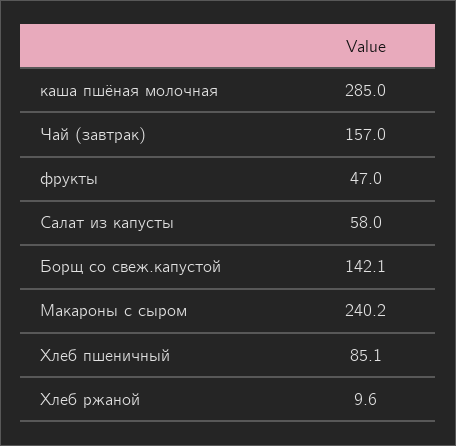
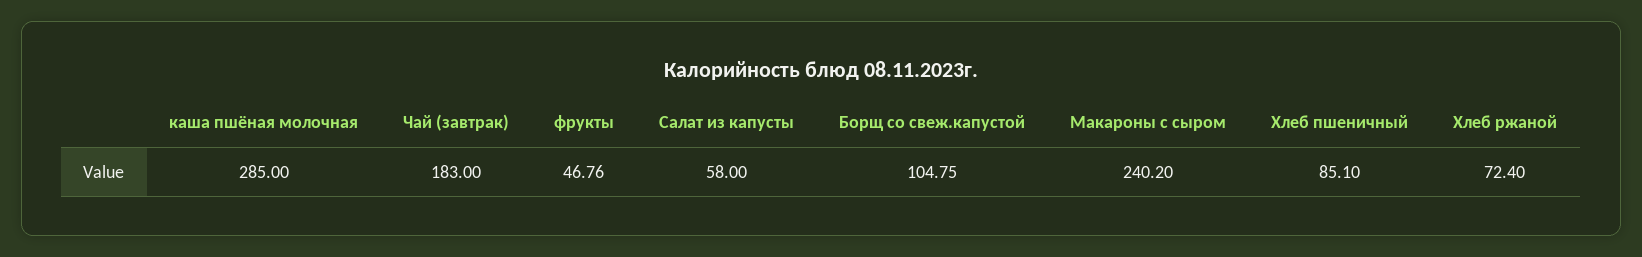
  {
    "каша пшёная молочная": 285,
-   "Чай (завтрак)": 157,
+   "Чай (завтрак)": 183,
-   "фрукты": 47,
+   "фрукты": 46.76,
    "Салат из капусты": 58,
-   "Борщ со свеж.капустой": 142.1,
+   "Борщ со свеж.капустой": 104.75,
    "Макароны с сыром": 240.2,
    "Хлеб пшеничный": 85.1,
-   "Хлеб ржаной": 9.6
+   "Хлеб ржаной": 72.4
  }

